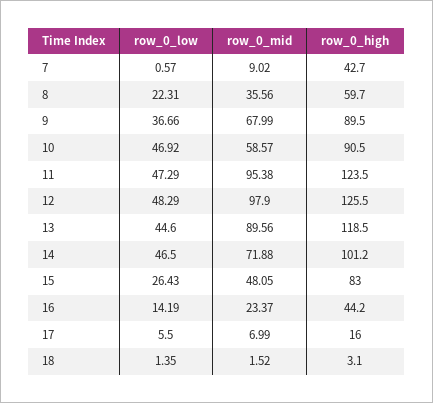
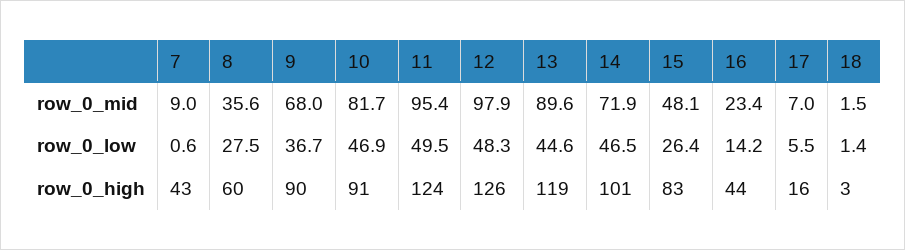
  {
    "row_0_low": {
      "7": 0.57,
-     "8": 22.31,
+     "8": 27.5,
      "9": 36.66,
      "10": 46.92,
-     "11": 47.29,
+     "11": 49.5,
      "12": 48.29,
      "13": 44.6,
      "14": 46.5,
      "15": 26.43,
      "16": 14.19,
      "17": 5.5,
      "18": 1.35
    },
    "row_0_mid": {
      "7": 9.02,
      "8": 35.56,
      "9": 67.99,
-     "10": 58.57,
+     "10": 81.7,
      "11": 95.38,
      "12": 97.9,
      "13": 89.56,
      "14": 71.88,
      "15": 48.05,
      "16": 23.37,
      "17": 6.99,
      "18": 1.52
    },
    "row_0_high": {
      "7": 42.7,
      "8": 59.7,
      "9": 89.5,
      "10": 90.5,
      "11": 123.5,
      "12": 125.5,
      "13": 118.5,
      "14": 101.2,
      "15": 83,
      "16": 44.2,
      "17": 16,
      "18": 3.1
    }
  }

